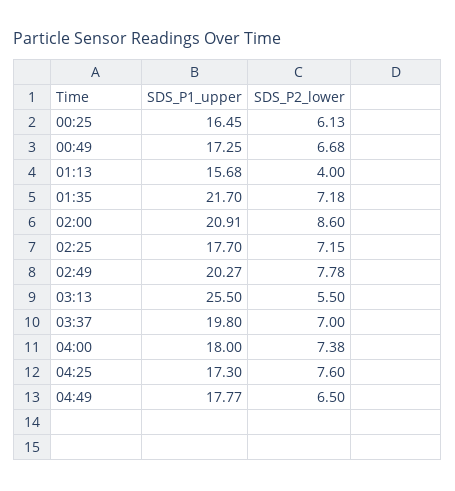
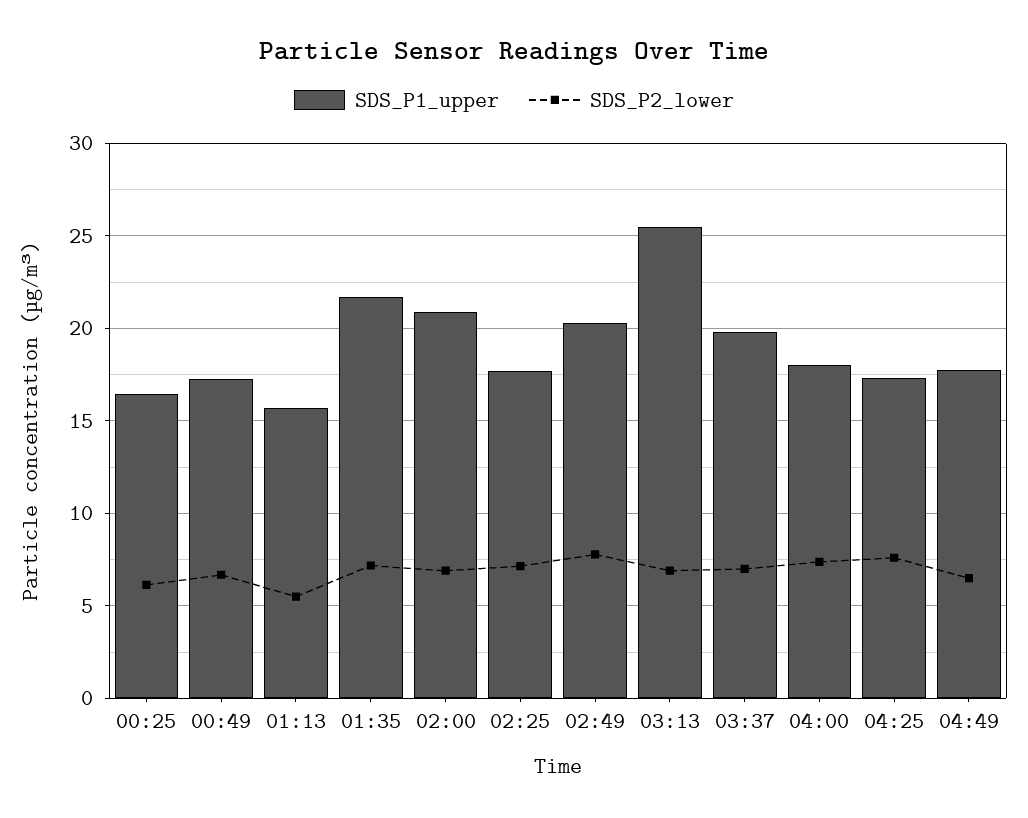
  {
    "SDS_P1_upper": {
      "00:25": 16.45,
      "00:49": 17.25,
      "01:13": 15.68,
      "01:35": 21.7,
      "02:00": 20.91,
      "02:25": 17.7,
      "02:49": 20.27,
      "03:13": 25.5,
      "03:37": 19.8,
      "04:00": 18,
      "04:25": 17.3,
      "04:49": 17.77
    },
    "SDS_P2_lower": {
      "00:25": 6.13,
      "00:49": 6.68,
-     "01:13": 4,
+     "01:13": 5.5,
      "01:35": 7.18,
-     "02:00": 8.6,
+     "02:00": 7,
      "02:25": 7.15,
      "02:49": 7.78,
-     "03:13": 5.5,
+     "03:13": 7,
      "03:37": 7,
      "04:00": 7.38,
      "04:25": 7.6,
      "04:49": 6.5
    }
  }

